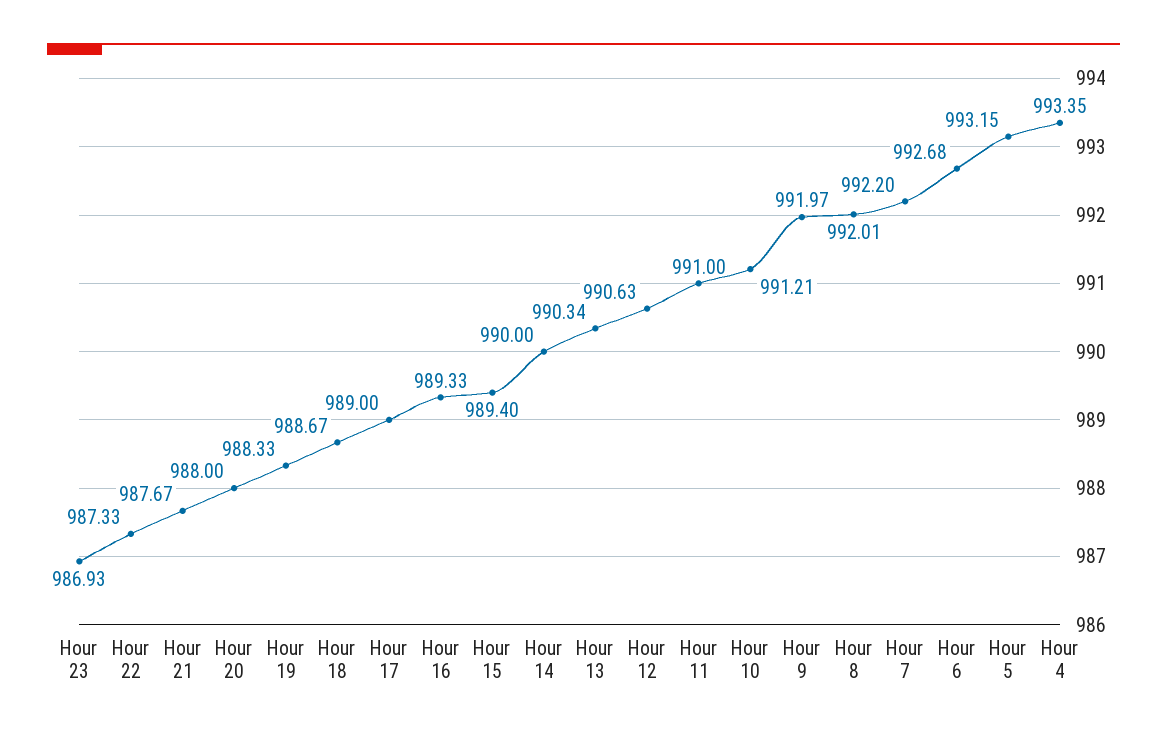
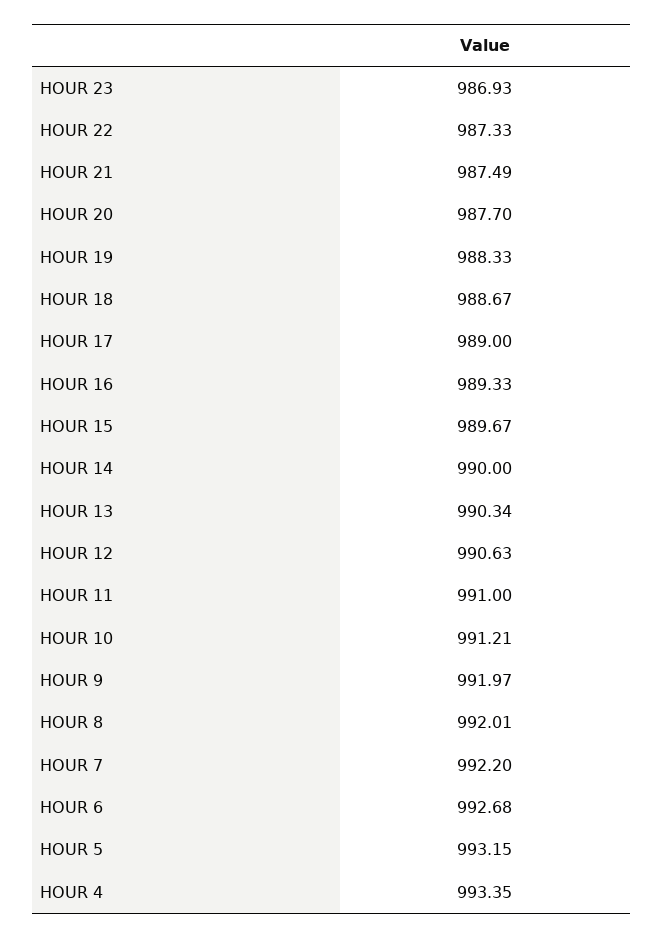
  {
    "Hour 23": 986.93,
    "Hour 22": 987.33,
-   "Hour 21": 987.67,
+   "Hour 21": 987.49,
-   "Hour 20": 988,
+   "Hour 20": 987.7,
    "Hour 19": 988.33,
    "Hour 18": 988.67,
    "Hour 17": 989,
    "Hour 16": 989.33,
-   "Hour 15": 989.4,
+   "Hour 15": 989.67,
    "Hour 14": 990,
    "Hour 13": 990.34,
    "Hour 12": 990.63,
    "Hour 11": 991,
    "Hour 10": 991.21,
    "Hour 9": 991.97,
    "Hour 8": 992.01,
    "Hour 7": 992.2,
    "Hour 6": 992.68,
    "Hour 5": 993.15,
    "Hour 4": 993.35
  }

